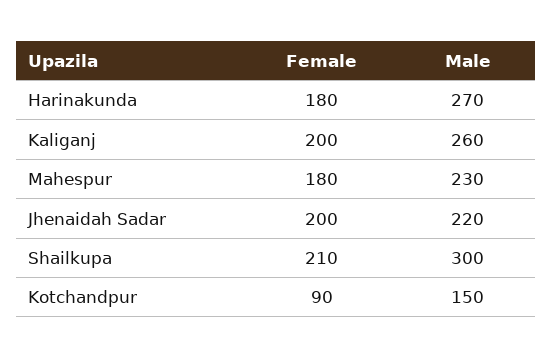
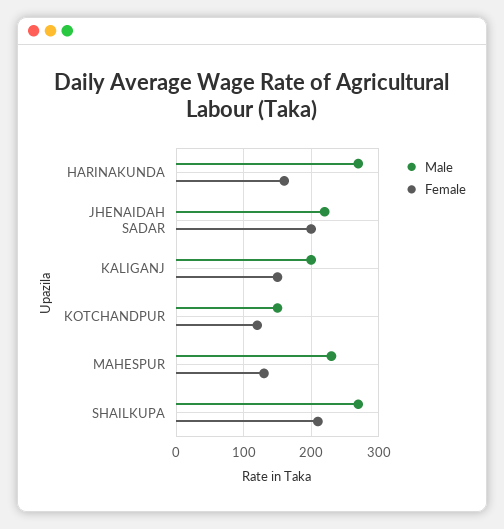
  {
    "Female": {
-     "Harinakunda": 180,
+     "Harinakunda": 160,
-     "Kaliganj": 200,
+     "Kaliganj": 150,
-     "Mahespur": 180,
+     "Mahespur": 130,
      "Jhenaidah Sadar": 200,
      "Shailkupa": 210,
-     "Kotchandpur": 90
+     "Kotchandpur": 120
    },
    "Male": {
      "Harinakunda": 270,
-     "Kaliganj": 260,
+     "Kaliganj": 200,
      "Mahespur": 230,
      "Jhenaidah Sadar": 220,
-     "Shailkupa": 300,
+     "Shailkupa": 270,
      "Kotchandpur": 150
    }
  }

